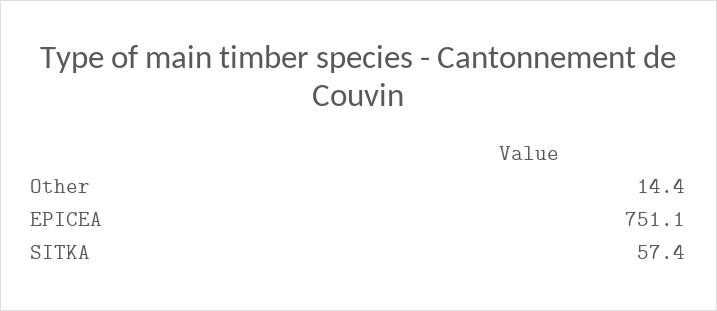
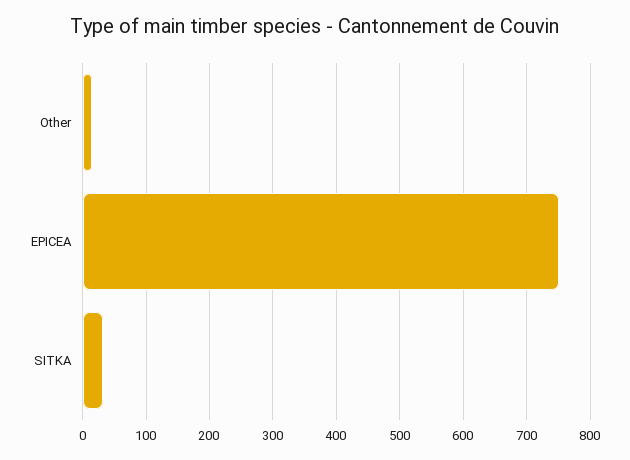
  {
    "Other": 14.4,
    "EPICEA": 751.1,
-   "SITKA": 57.4
+   "SITKA": 30
  }

